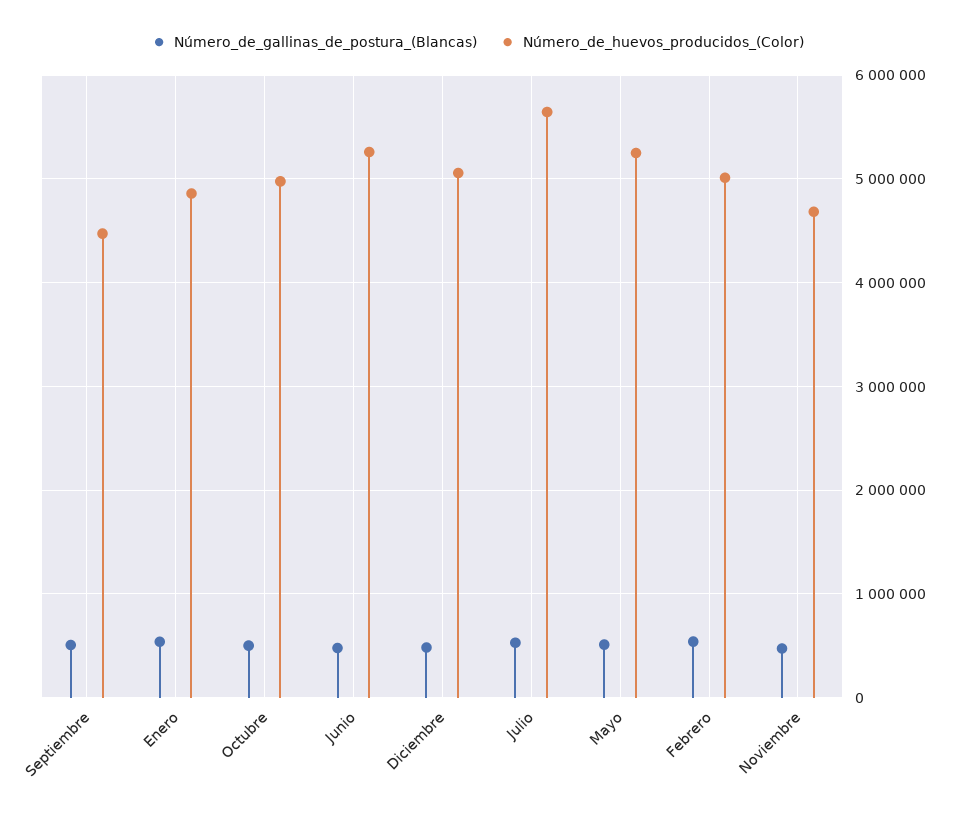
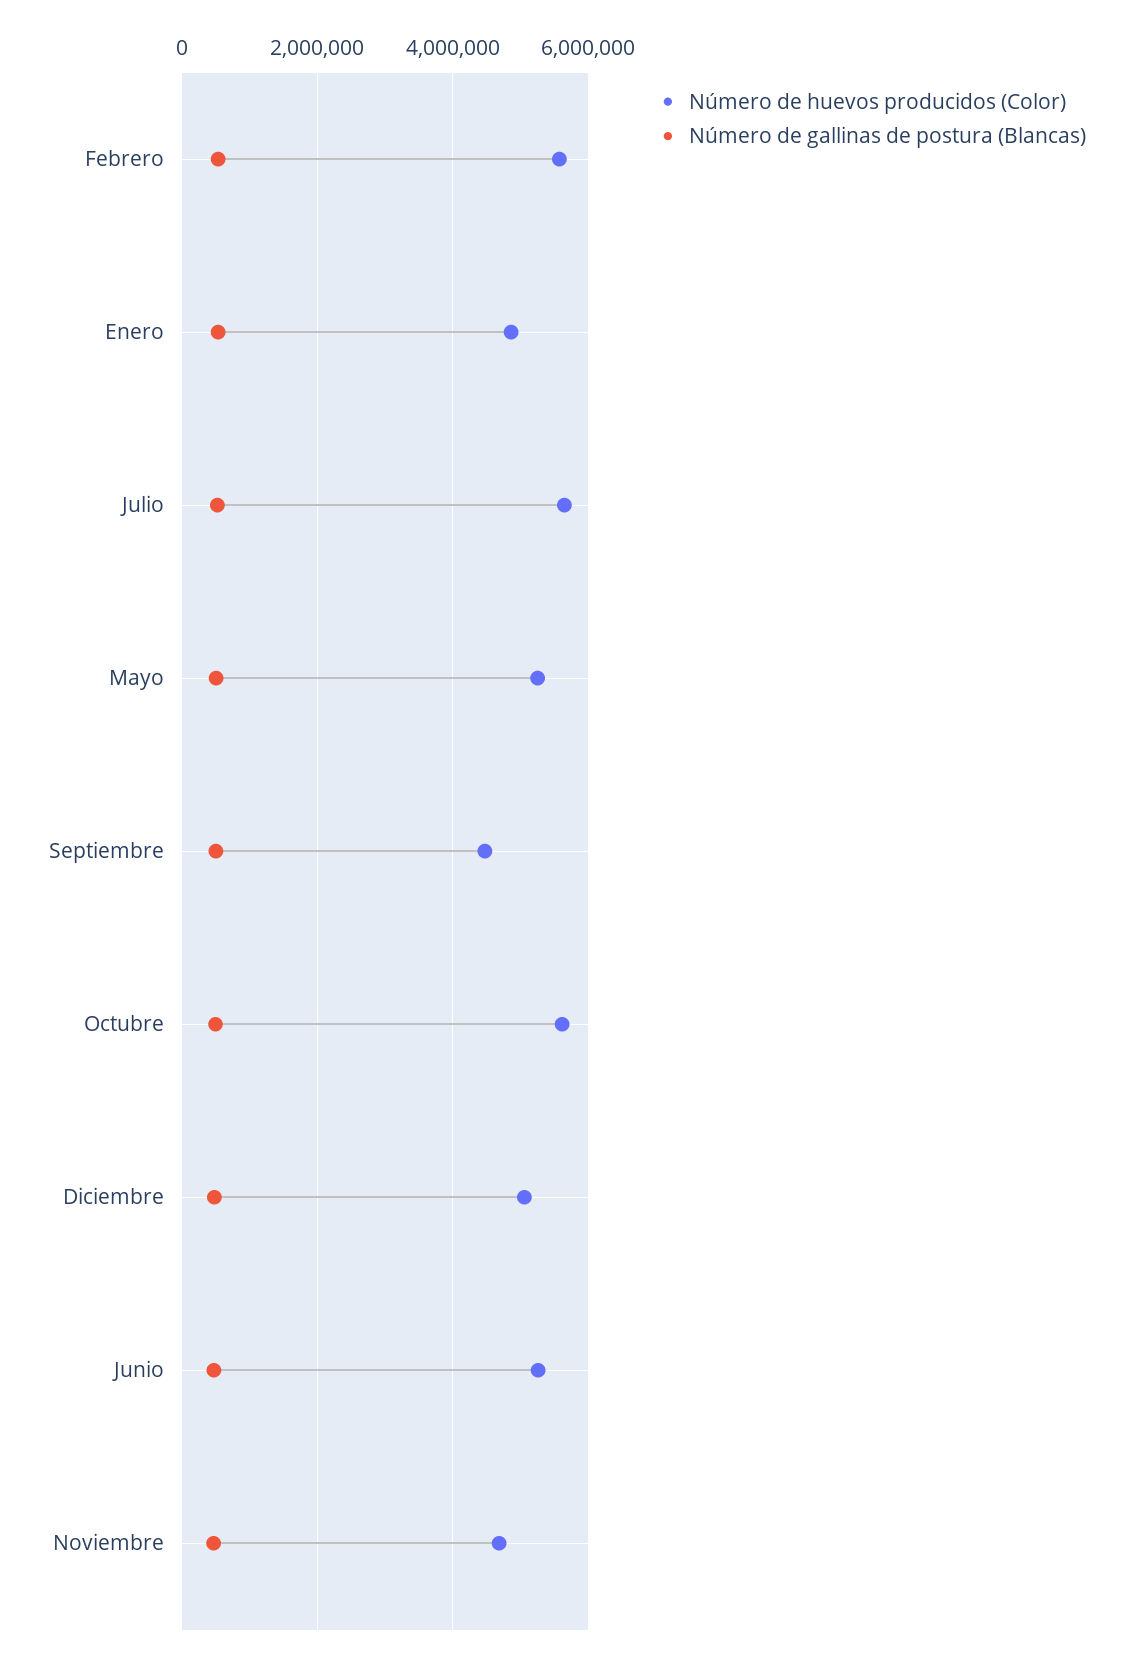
  {
    "Número_de_gallinas_de_postura_(Blancas)": {
      "Septiembre": 500000,
      "Enero": 500000,
      "Octubre": 500000,
      "Junio": 500000,
      "Diciembre": 500000,
      "Julio": 500000,
      "Mayo": 500000,
      "Febrero": 500000,
      "Noviembre": 500000
    },
    "Número_de_huevos_producidos_(Color)": {
      "Septiembre": 4500000,
      "Enero": 4900000,
-     "Octubre": 5000000,
+     "Octubre": 5600000,
      "Junio": 5300000,
      "Diciembre": 5100000,
      "Julio": 5600000,
      "Mayo": 5300000,
-     "Febrero": 5000000,
+     "Febrero": 5600000,
      "Noviembre": 4700000
    }
  }

